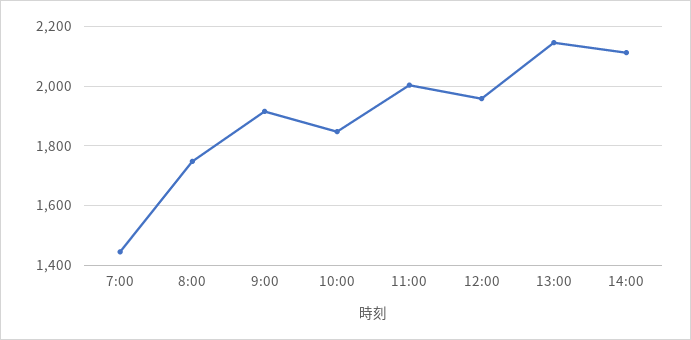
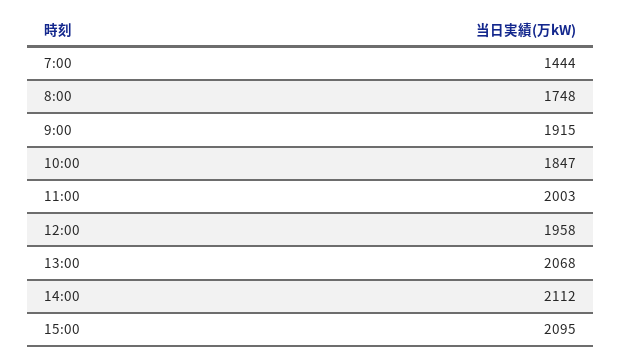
  {
    "7:00": 1444,
    "8:00": 1748,
    "9:00": 1915,
    "10:00": 1847,
    "11:00": 2003,
    "12:00": 1958,
-   "13:00": 2150,
+   "13:00": 2068,
-   "14:00": 2112
+   "14:00": 2112,
+   "15:00": 2095
  }

